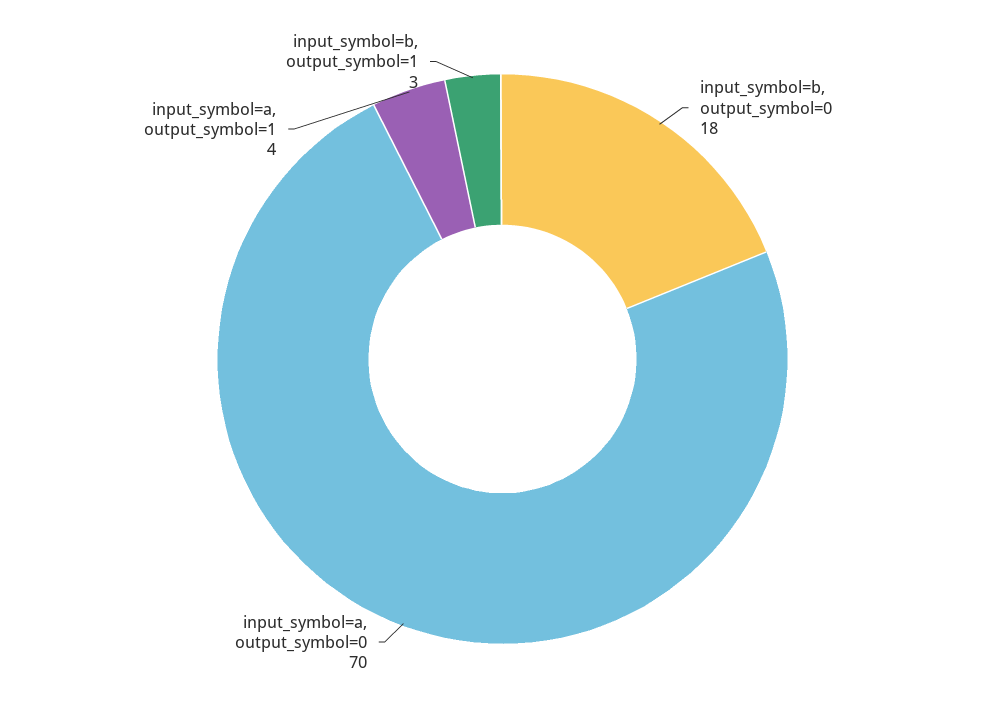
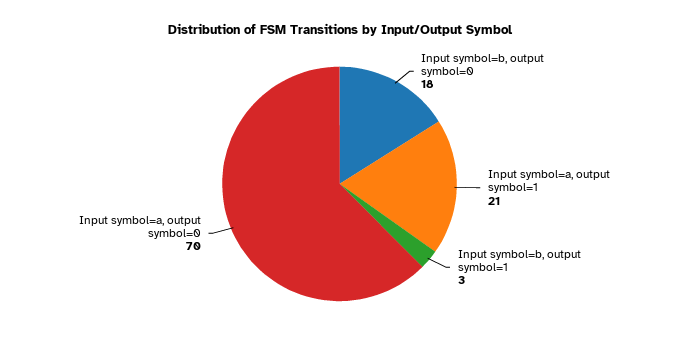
  {
    "input_symbol=b, output_symbol=0": 18,
    "input_symbol=a, output_symbol=0": 70,
-   "input_symbol=a, output_symbol=1": 4,
+   "input_symbol=a, output_symbol=1": 21,
    "input_symbol=b, output_symbol=1": 3
  }

